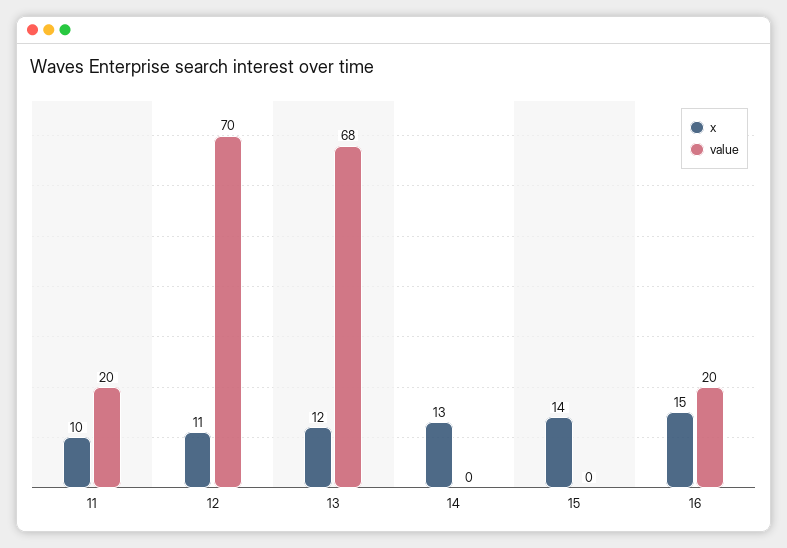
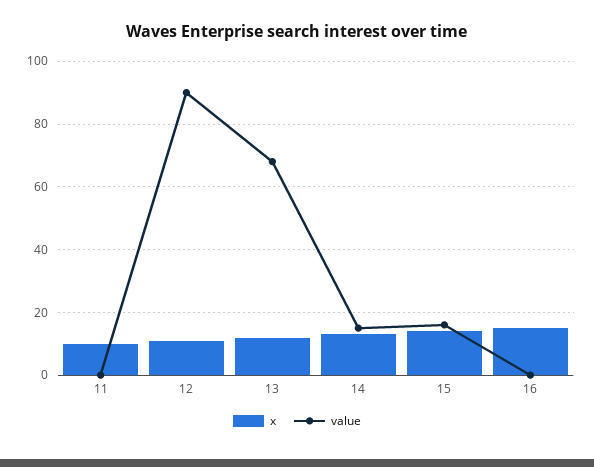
  {
    "x": {
      "11": 10,
      "12": 11,
      "13": 12,
      "14": 13,
      "15": 14,
      "16": 15
    },
    "value": {
-     "11": 20,
+     "11": 0,
-     "12": 70,
+     "12": 90,
      "13": 68,
-     "14": 0,
+     "14": 15,
-     "15": 0,
+     "15": 15,
-     "16": 20
+     "16": 0
    }
  }

